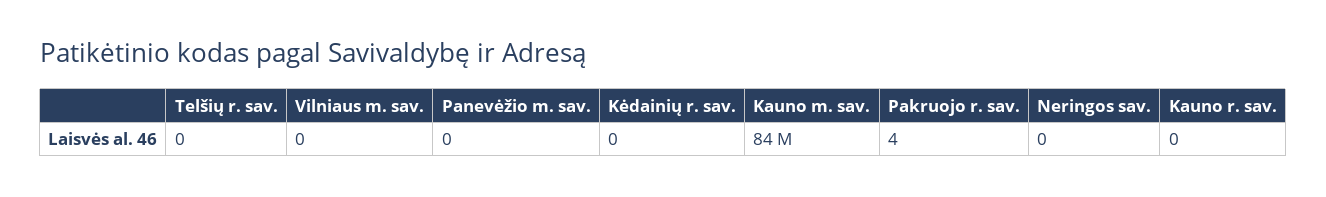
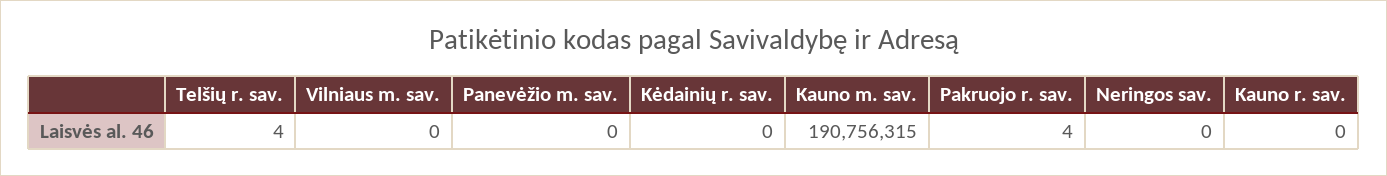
  {
-   "Telšių r. sav.": 0,
+   "Telšių r. sav.": 4,
    "Vilniaus m. sav.": 0,
    "Panevėžio m. sav.": 0,
    "Kėdainių r. sav.": 0,
-   "Kauno m. sav.": 84000000,
+   "Kauno m. sav.": 190756315,
    "Pakruojo r. sav.": 4,
    "Neringos sav.": 0,
    "Kauno r. sav.": 0
  }

